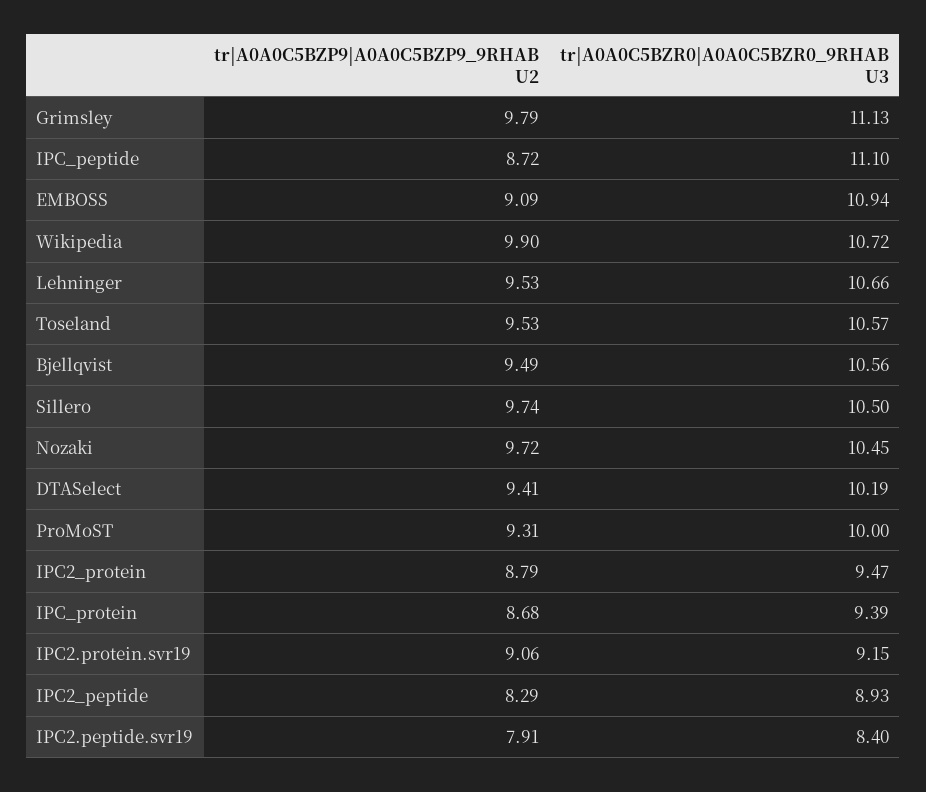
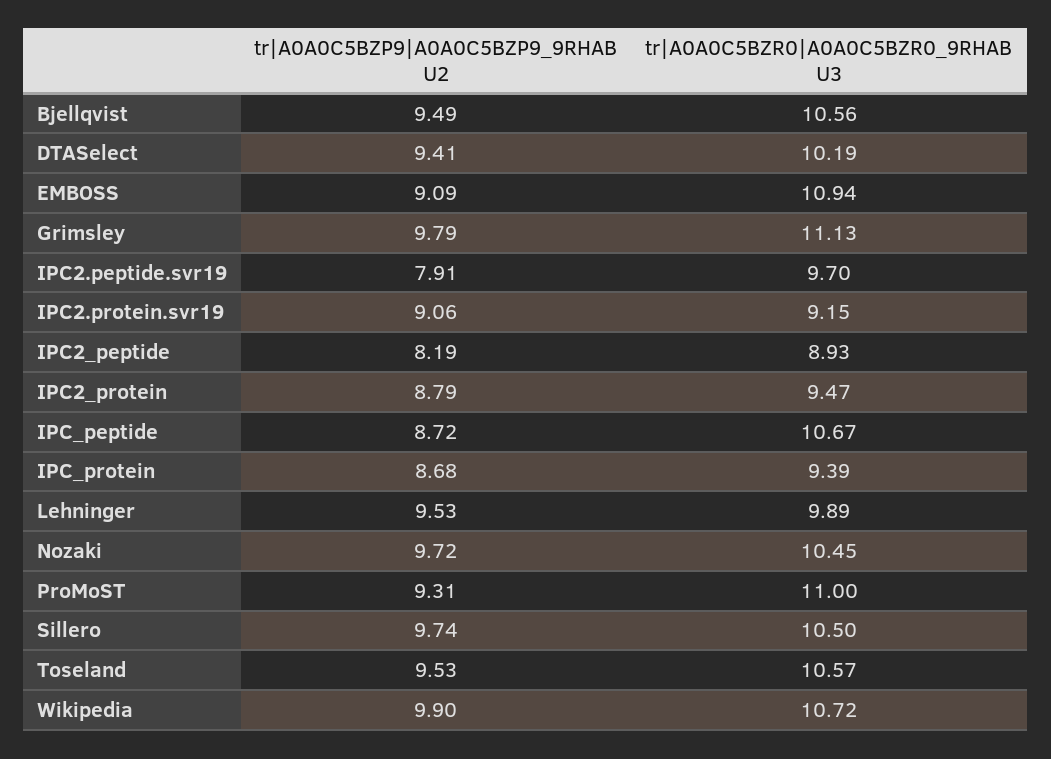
  {
    "tr|A0A0C5BZP9|A0A0C5BZP9_9RHAB U2": {
      "Grimsley": 9.79,
      "IPC_peptide": 8.72,
      "EMBOSS": 9.09,
      "Wikipedia": 9.9,
      "Lehninger": 9.53,
      "Toseland": 9.53,
      "Bjellqvist": 9.49,
      "Sillero": 9.74,
      "Nozaki": 9.72,
      "DTASelect": 9.41,
      "ProMoST": 9.31,
      "IPC2_protein": 8.79,
      "IPC_protein": 8.68,
      "IPC2.protein.svr19": 9.06,
-     "IPC2_peptide": 8.29,
+     "IPC2_peptide": 8.19,
      "IPC2.peptide.svr19": 7.91
    },
    "tr|A0A0C5BZR0|A0A0C5BZR0_9RHAB U3": {
      "Grimsley": 11.13,
-     "IPC_peptide": 11.1,
+     "IPC_peptide": 10.67,
      "EMBOSS": 10.94,
      "Wikipedia": 10.72,
-     "Lehninger": 10.66,
+     "Lehninger": 9.89,
      "Toseland": 10.57,
      "Bjellqvist": 10.56,
      "Sillero": 10.5,
      "Nozaki": 10.45,
      "DTASelect": 10.19,
-     "ProMoST": 10,
+     "ProMoST": 11,
      "IPC2_protein": 9.47,
      "IPC_protein": 9.39,
      "IPC2.protein.svr19": 9.15,
      "IPC2_peptide": 8.93,
-     "IPC2.peptide.svr19": 8.4
+     "IPC2.peptide.svr19": 9.7
    }
  }

